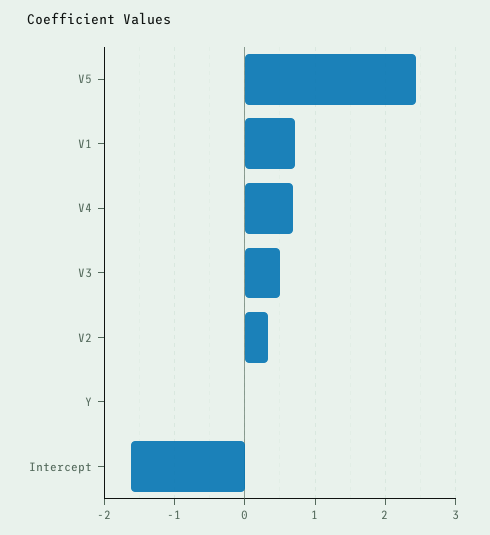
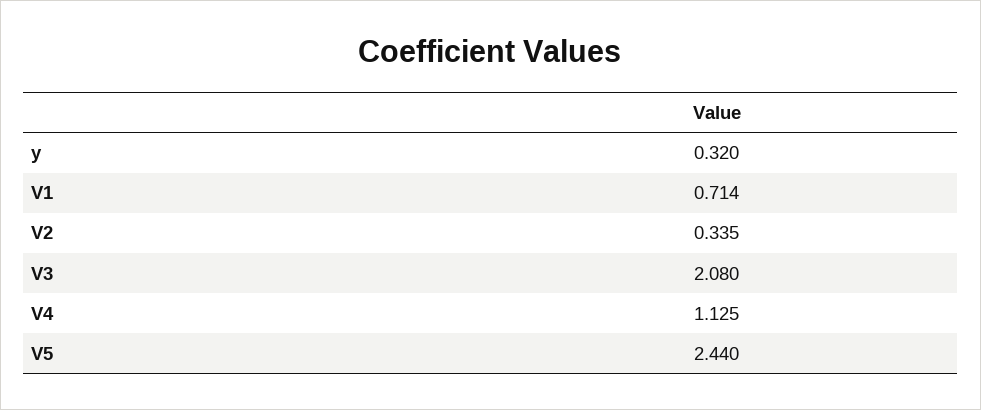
  {
    "V5": 2.44,
    "V1": 0.714,
-   "V4": 0.7,
+   "V4": 1.125,
-   "V3": 0.5,
+   "V3": 2.08,
    "V2": 0.335,
-   "Y": 0,
+   "Y": 0.32
-   "Intercept": -1.6
  }

